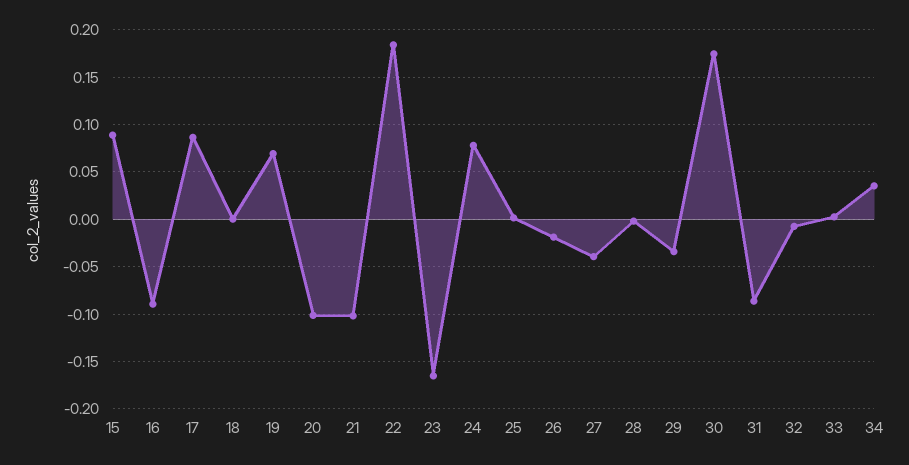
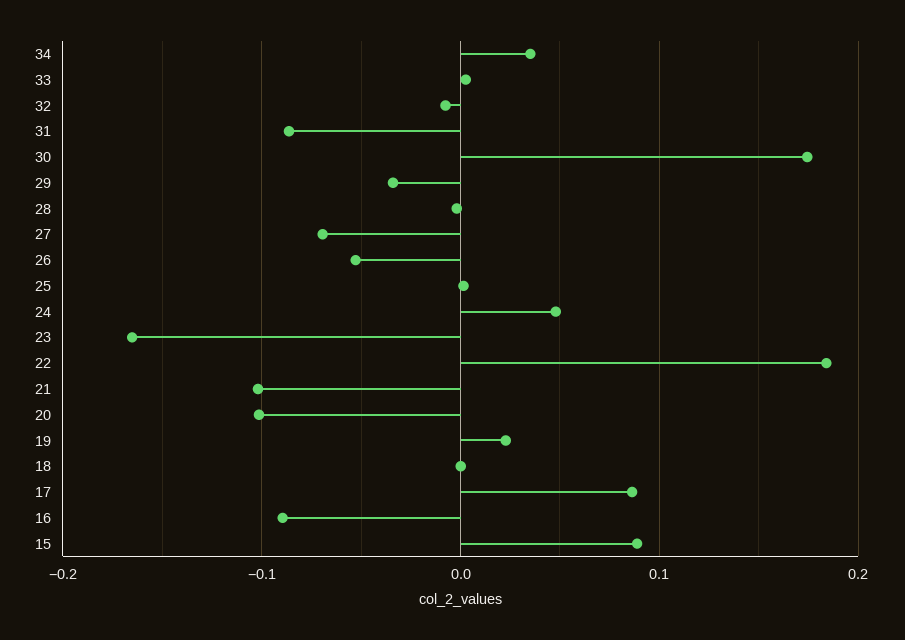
  {
    "15": 0.09,
    "16": -0.09,
    "17": 0.09,
    "18": 0,
-   "19": 0.07,
+   "19": 0.02,
    "20": -0.1,
    "21": -0.1,
    "22": 0.18,
    "23": -0.17,
-   "24": 0.08,
+   "24": 0.05,
    "25": 0,
-   "26": -0.02,
+   "26": -0.05,
-   "27": -0.04,
+   "27": -0.07,
    "28": 0,
    "29": -0.03,
    "30": 0.17,
    "31": -0.09,
    "32": -0.01,
    "33": 0,
    "34": 0.04
  }

